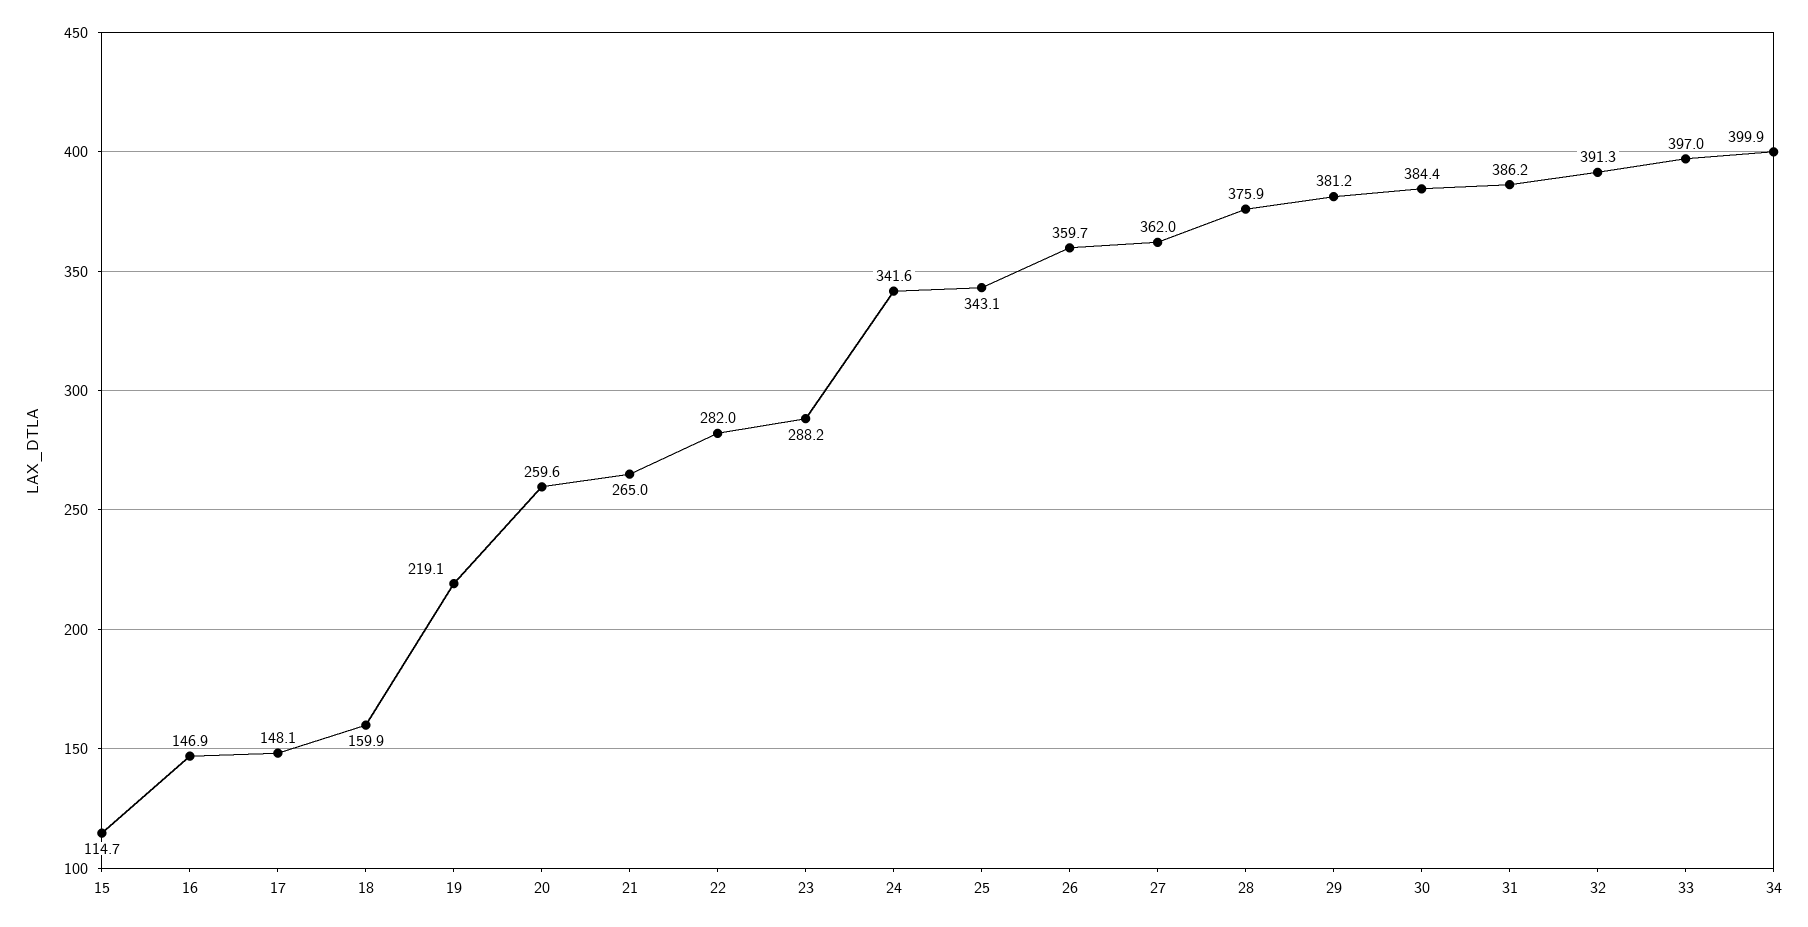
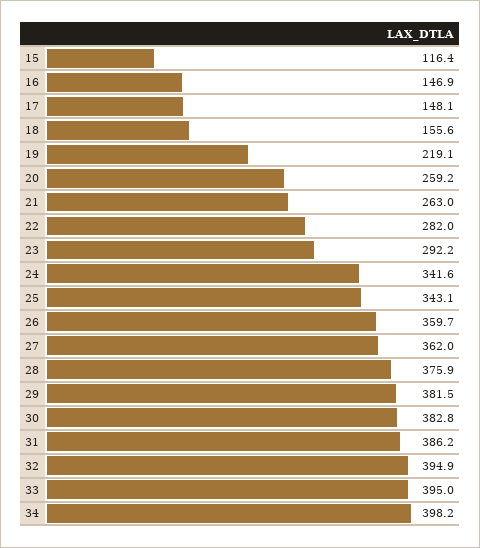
  {
-   "15": 114.7,
+   "15": 116.4,
    "16": 146.9,
    "17": 148.1,
-   "18": 159.9,
+   "18": 155.6,
    "19": 219.1,
-   "20": 259.6,
+   "20": 259.2,
-   "21": 265,
+   "21": 263,
    "22": 282,
-   "23": 288.2,
+   "23": 292.2,
    "24": 341.6,
    "25": 343.1,
    "26": 359.7,
    "27": 362,
    "28": 375.9,
-   "29": 381.2,
+   "29": 381.5,
-   "30": 384.4,
+   "30": 382.8,
    "31": 386.2,
-   "32": 391.3,
+   "32": 394.9,
-   "33": 397,
+   "33": 395,
-   "34": 399.9
+   "34": 398.2
  }

